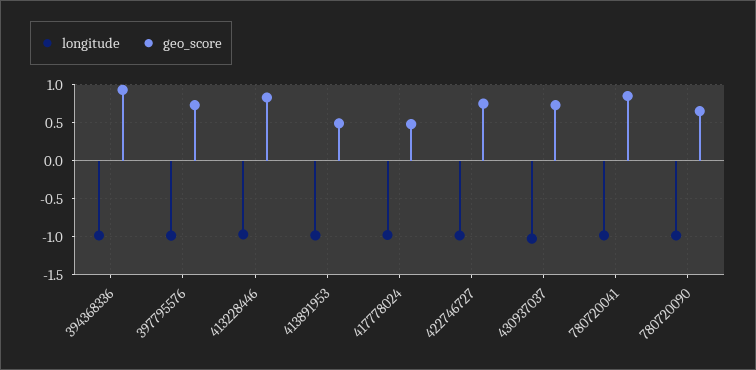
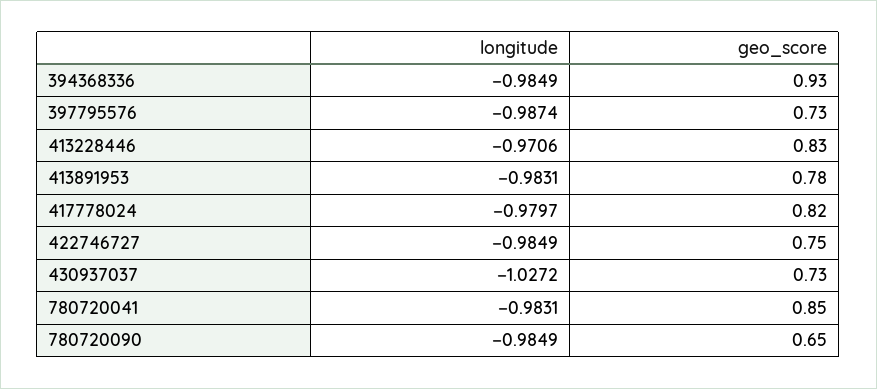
  {
    "longitude": {
      "394368336": -0.9849,
      "397795576": -0.9874,
      "413228446": -0.9706,
      "413891953": -0.9831,
      "417778024": -0.9797,
      "422746727": -0.9849,
      "430937037": -1.0272,
      "780720041": -0.9831,
      "780720090": -0.9849
    },
    "geo_score": {
      "394368336": 0.93,
      "397795576": 0.73,
      "413228446": 0.83,
-     "413891953": 0.5,
+     "413891953": 0.78,
-     "417778024": 0.5,
+     "417778024": 0.82,
      "422746727": 0.75,
      "430937037": 0.73,
      "780720041": 0.85,
      "780720090": 0.65
    }
  }

